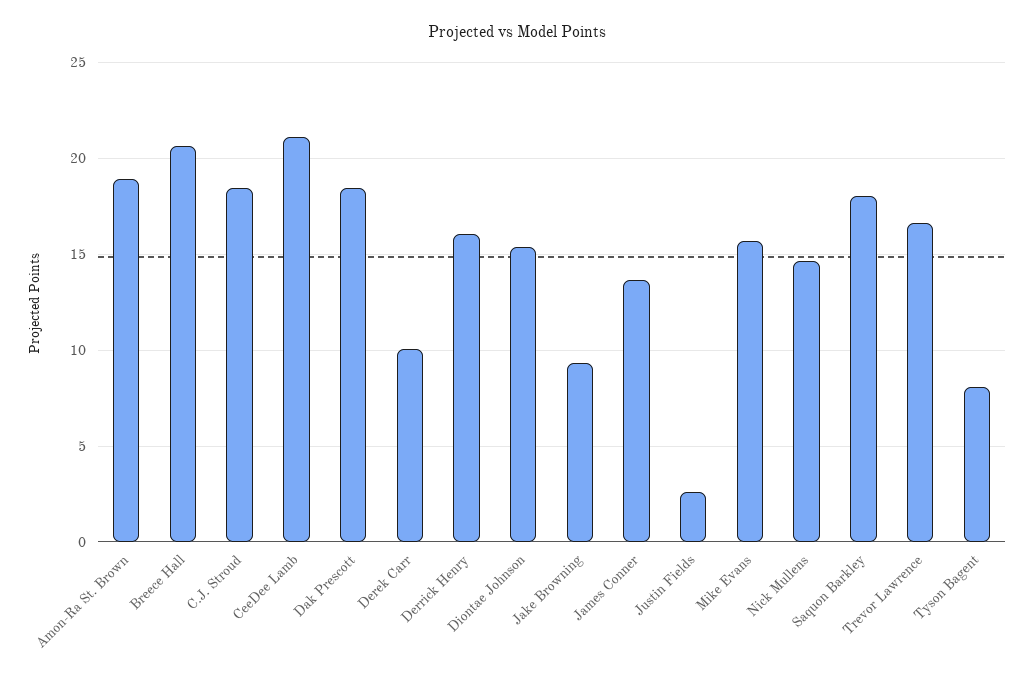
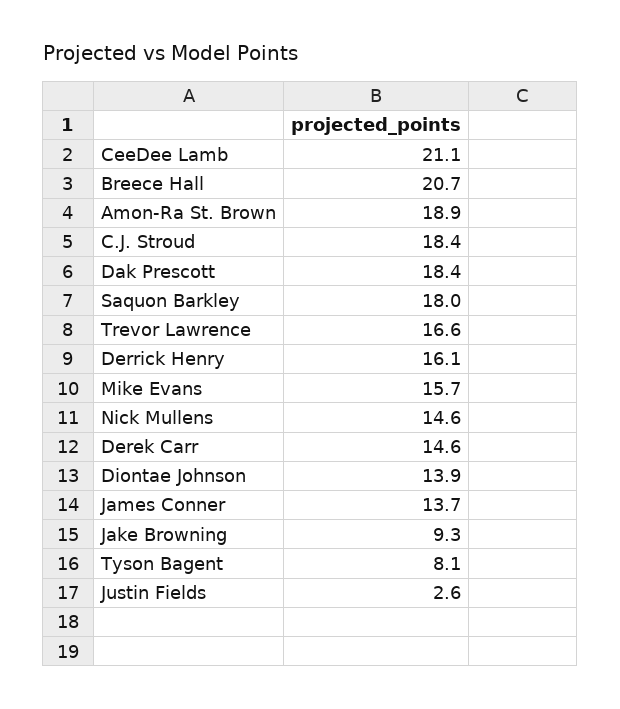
  {
    "Amon-Ra St. Brown": 18.9,
    "Breece Hall": 20.7,
    "C.J. Stroud": 18.4,
    "CeeDee Lamb": 21.1,
    "Dak Prescott": 18.4,
-   "Derek Carr": 10,
+   "Derek Carr": 14.6,
    "Derrick Henry": 16.1,
-   "Diontae Johnson": 15.5,
+   "Diontae Johnson": 13.9,
    "Jake Browning": 9.3,
    "James Conner": 13.7,
    "Justin Fields": 2.6,
    "Mike Evans": 15.7,
    "Nick Mullens": 14.6,
    "Saquon Barkley": 18,
    "Trevor Lawrence": 16.6,
    "Tyson Bagent": 8.1
  }

